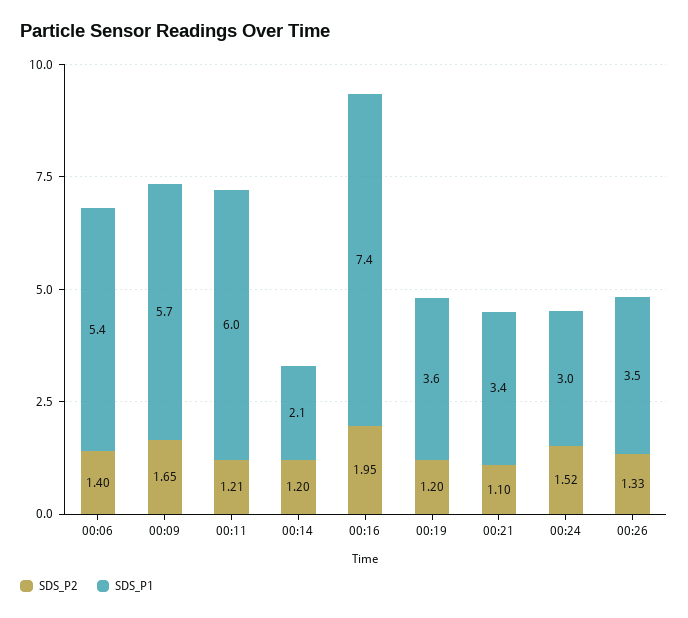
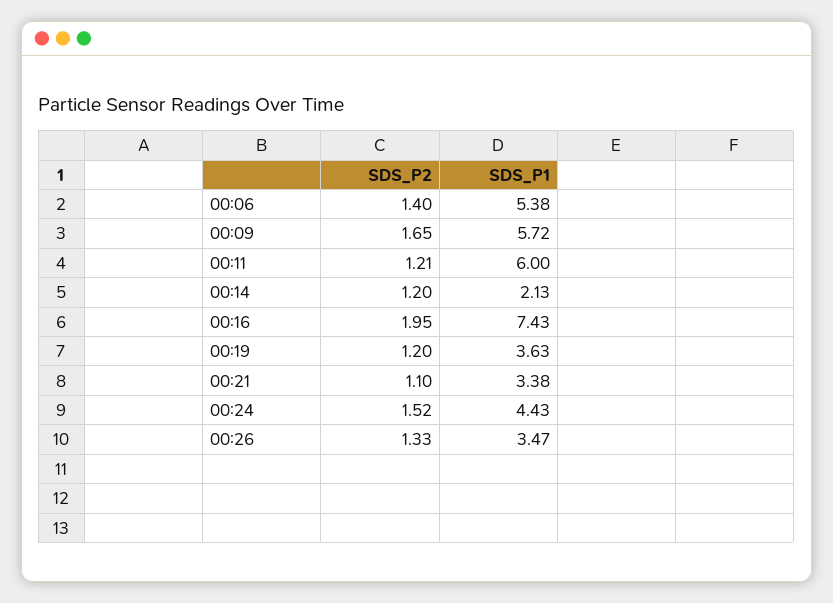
  {
    "SDS_P2": {
      "00:06": 1.4,
      "00:09": 1.65,
      "00:11": 1.21,
      "00:14": 1.2,
      "00:16": 1.95,
      "00:19": 1.2,
      "00:21": 1.1,
      "00:24": 1.52,
      "00:26": 1.33
    },
    "SDS_P1": {
      "00:06": 5.38,
      "00:09": 5.72,
      "00:11": 6,
      "00:14": 2.13,
      "00:16": 7.43,
      "00:19": 3.63,
      "00:21": 3.38,
-     "00:24": 3,
+     "00:24": 4.43,
      "00:26": 3.47
    }
  }

